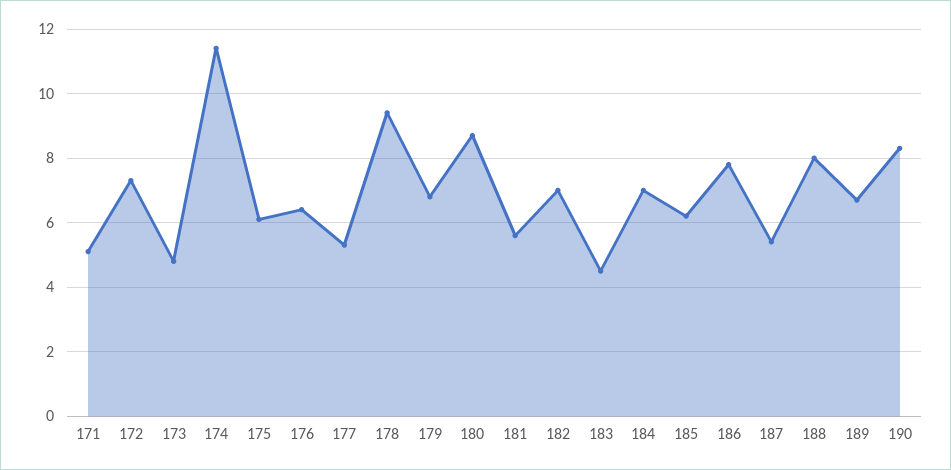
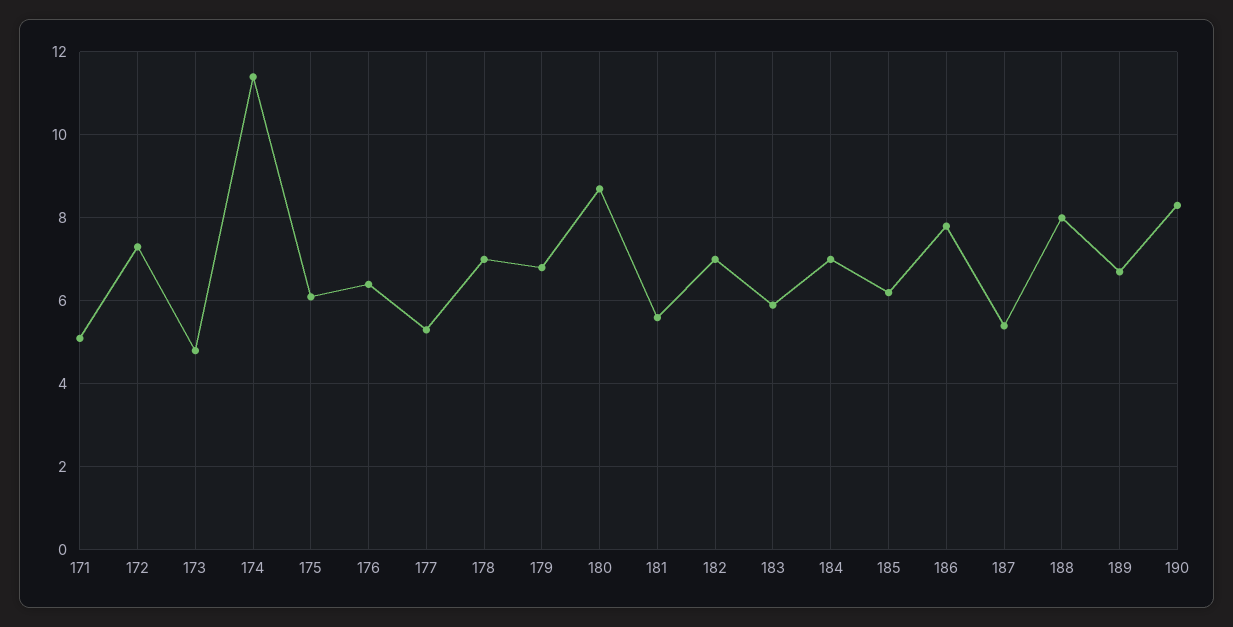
  {
    "171": 5,
    "172": 7.5,
    "173": 5,
    "174": 11.5,
    "175": 6,
    "176": 6.5,
    "177": 5.5,
-   "178": 9.5,
+   "178": 7,
    "179": 7,
    "180": 8.5,
    "181": 5.5,
    "182": 7,
-   "183": 4.5,
+   "183": 6,
    "184": 7,
    "185": 6,
    "186": 8,
    "187": 5.5,
    "188": 8,
    "189": 6.5,
    "190": 8.5
  }

